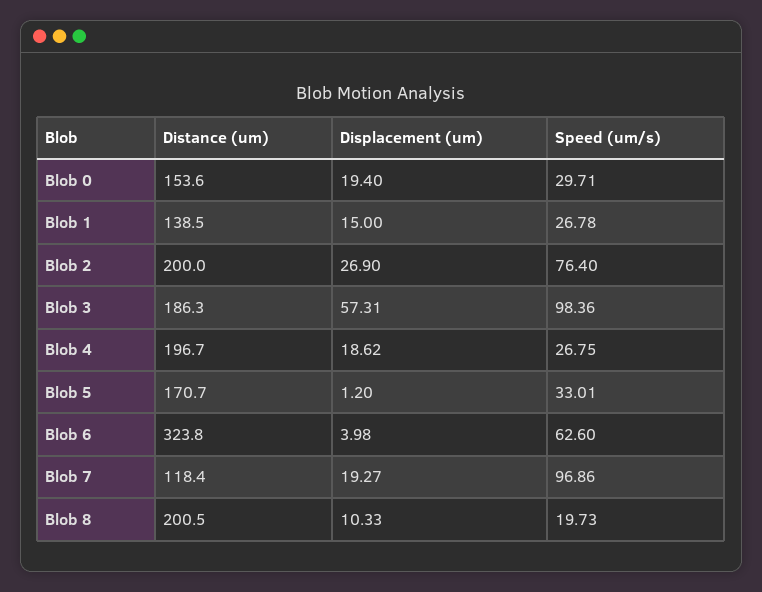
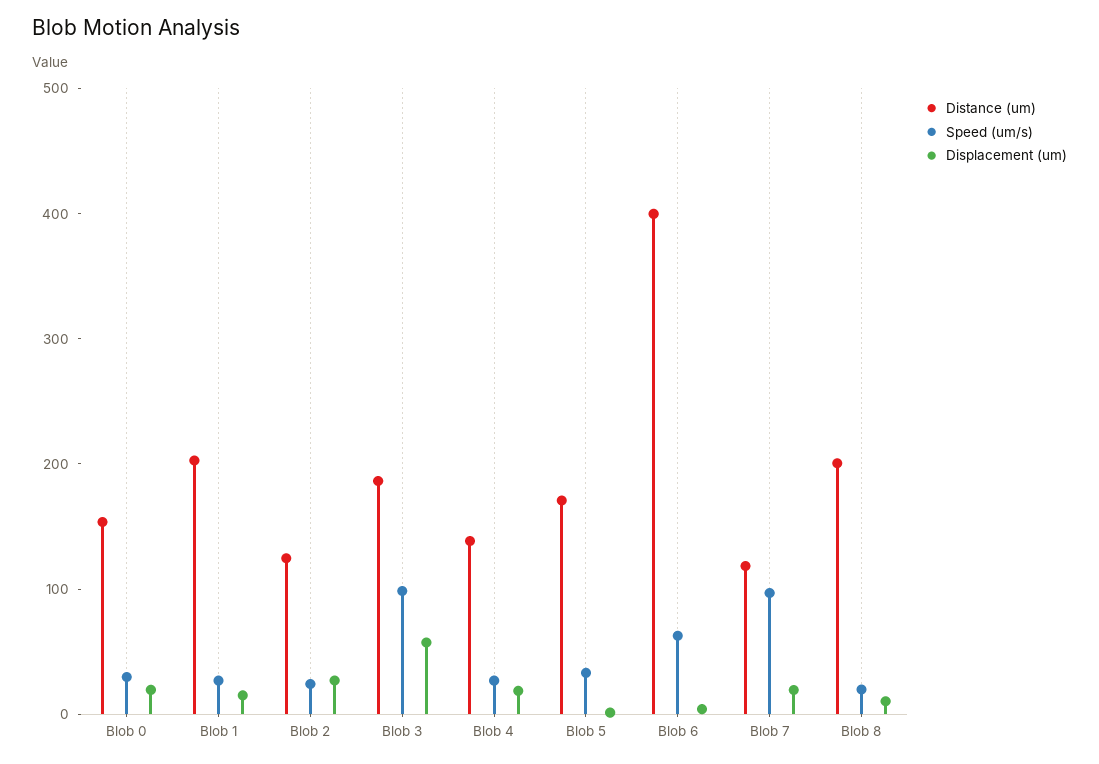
  {
    "Distance (um)": {
      "Blob 0": 153.6,
-     "Blob 1": 138.5,
+     "Blob 1": 200,
-     "Blob 2": 200,
+     "Blob 2": 120,
      "Blob 3": 186.3,
-     "Blob 4": 196.7,
+     "Blob 4": 140,
      "Blob 5": 170.7,
-     "Blob 6": 323.8,
+     "Blob 6": 400,
      "Blob 7": 118.4,
      "Blob 8": 200.5
    },
    "Displacement (um)": {
      "Blob 0": 19.4,
      "Blob 1": 15,
      "Blob 2": 26.9,
      "Blob 3": 57.31,
      "Blob 4": 18.62,
      "Blob 5": 1.2,
      "Blob 6": 3.98,
      "Blob 7": 19.27,
      "Blob 8": 10.33
    },
    "Speed (um/s)": {
      "Blob 0": 29.71,
      "Blob 1": 26.78,
-     "Blob 2": 76.4,
+     "Blob 2": 20,
      "Blob 3": 98.36,
      "Blob 4": 26.75,
      "Blob 5": 33.01,
      "Blob 6": 62.6,
      "Blob 7": 96.86,
      "Blob 8": 19.73
    }
  }

